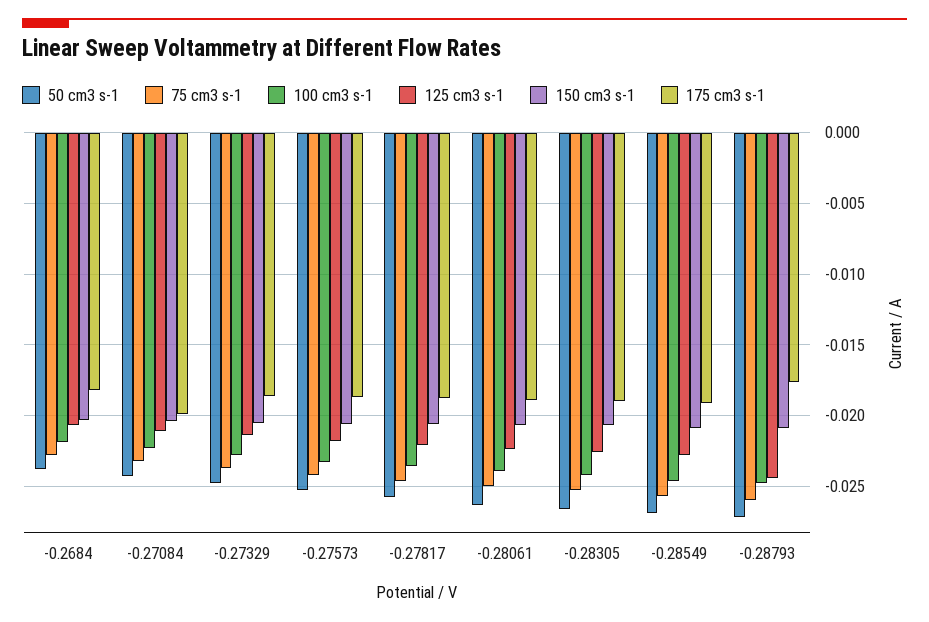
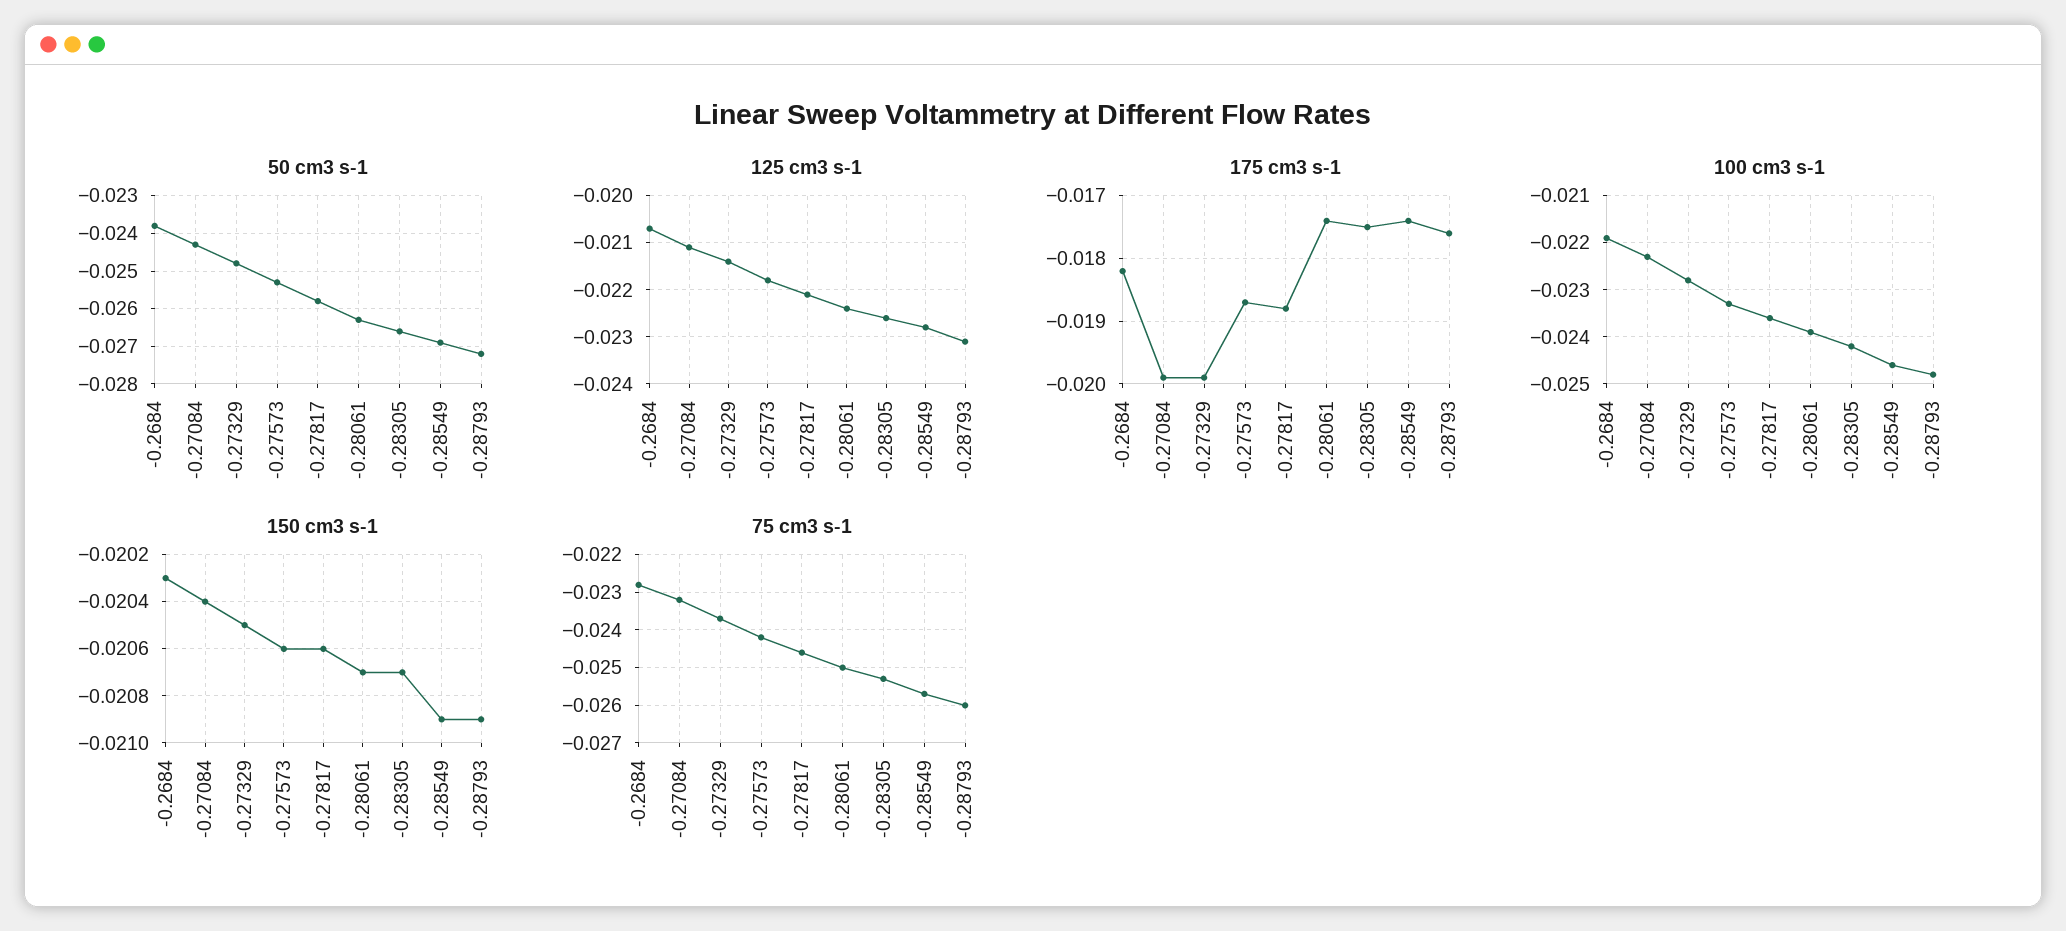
  {
    "50 cm3 s-1": {
      "-0.2684": -0.024,
      "-0.27084": -0.0245,
      "-0.27329": -0.025,
      "-0.27573": -0.0255,
      "-0.27817": -0.026,
      "-0.28061": -0.0265,
      "-0.28305": -0.0265,
      "-0.28549": -0.027,
      "-0.28793": -0.027
    },
    "75 cm3 s-1": {
      "-0.2684": -0.023,
      "-0.27084": -0.023,
      "-0.27329": -0.0235,
      "-0.27573": -0.024,
      "-0.27817": -0.0245,
      "-0.28061": -0.025,
      "-0.28305": -0.0255,
      "-0.28549": -0.0255,
      "-0.28793": -0.026
    },
    "100 cm3 s-1": {
      "-0.2684": -0.022,
      "-0.27084": -0.0225,
      "-0.27329": -0.023,
      "-0.27573": -0.0235,
      "-0.27817": -0.0235,
      "-0.28061": -0.024,
      "-0.28305": -0.024,
      "-0.28549": -0.0245,
      "-0.28793": -0.025
    },
    "125 cm3 s-1": {
      "-0.2684": -0.0205,
      "-0.27084": -0.021,
      "-0.27329": -0.0215,
      "-0.27573": -0.022,
      "-0.27817": -0.022,
      "-0.28061": -0.0225,
      "-0.28305": -0.0225,
      "-0.28549": -0.023,
-     "-0.28793": -0.0245
+     "-0.28793": -0.023
    },
    "150 cm3 s-1": {
      "-0.2684": -0.0203,
      "-0.27084": -0.0204,
      "-0.27329": -0.0205,
      "-0.27573": -0.0206,
      "-0.27817": -0.0206,
      "-0.28061": -0.0207,
      "-0.28305": -0.0207,
      "-0.28549": -0.0209,
      "-0.28793": -0.0209
    },
    "175 cm3 s-1": {
      "-0.2684": -0.0182,
      "-0.27084": -0.0199,
-     "-0.27329": -0.0185,
+     "-0.27329": -0.0199,
      "-0.27573": -0.0187,
      "-0.27817": -0.0188,
-     "-0.28061": -0.019,
+     "-0.28061": -0.0174,
-     "-0.28305": -0.019,
+     "-0.28305": -0.0175,
-     "-0.28549": -0.019,
+     "-0.28549": -0.0174,
      "-0.28793": -0.0176
    }
  }

